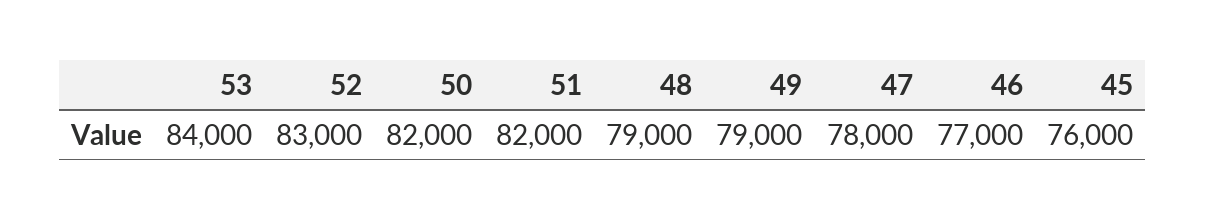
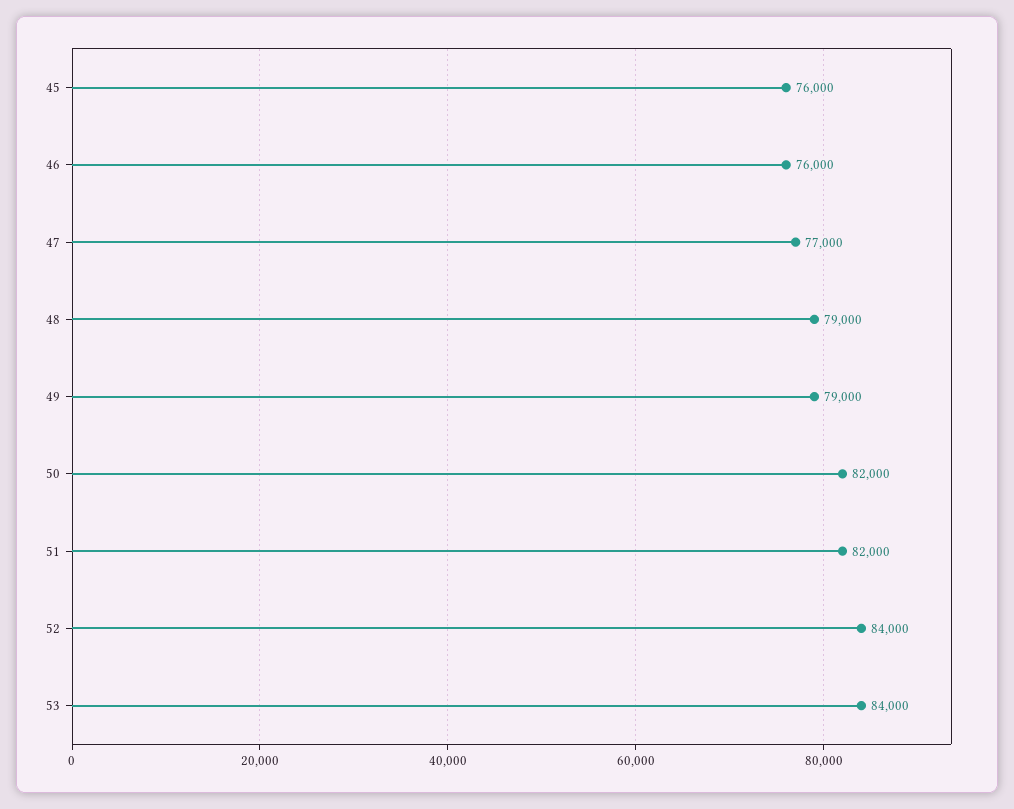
  {
    "53": 84000,
-   "52": 83000,
+   "52": 84000,
    "50": 82000,
    "51": 82000,
    "48": 79000,
    "49": 79000,
-   "47": 78000,
+   "47": 77000,
-   "46": 77000,
+   "46": 76000,
    "45": 76000
  }

